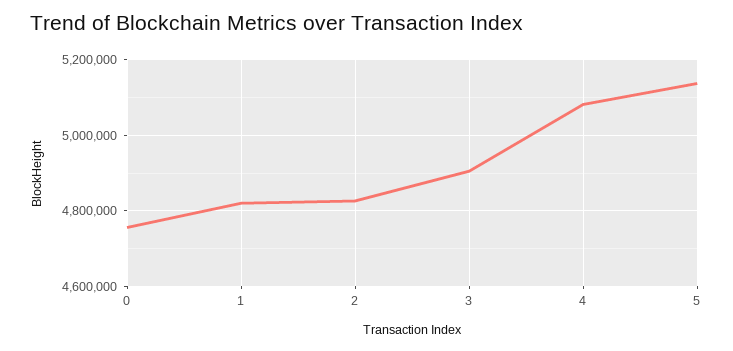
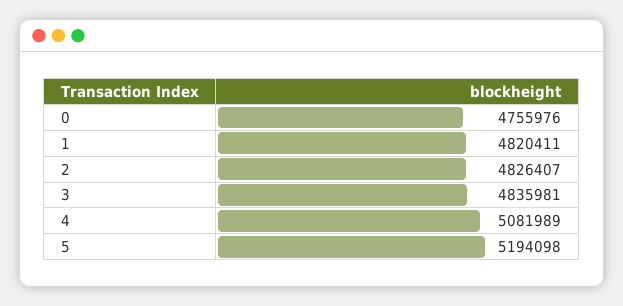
  {
    "0": 4755976,
    "1": 4820411,
    "2": 4826407,
-   "3": 4900000,
+   "3": 4835981,
    "4": 5081989,
-   "5": 5140000
+   "5": 5194098
  }

